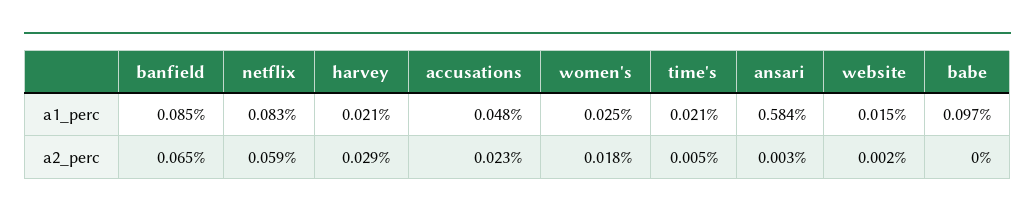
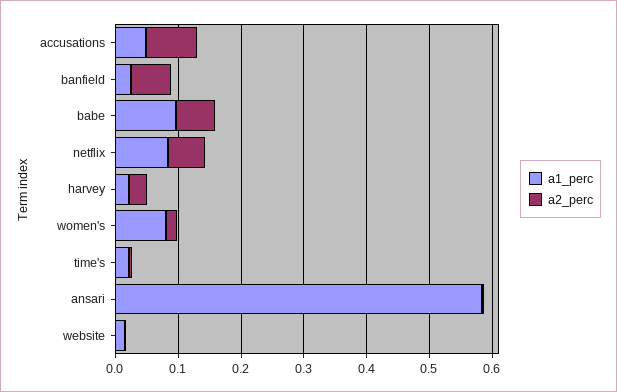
  {
    "a1_perc": {
-     "banfield": 0.085,
+     "banfield": 0.02,
      "netflix": 0.083,
      "harvey": 0.021,
      "accusations": 0.048,
-     "women's": 0.025,
+     "women's": 0.08,
      "time's": 0.021,
      "ansari": 0.584,
      "website": 0.015,
      "babe": 0.097
    },
    "a2_perc": {
      "banfield": 0.065,
      "netflix": 0.059,
      "harvey": 0.029,
-     "accusations": 0.023,
+     "accusations": 0.08,
      "women's": 0.018,
      "time's": 0.005,
      "ansari": 0.003,
      "website": 0.002,
-     "babe": 0
+     "babe": 0.06
    }
  }

